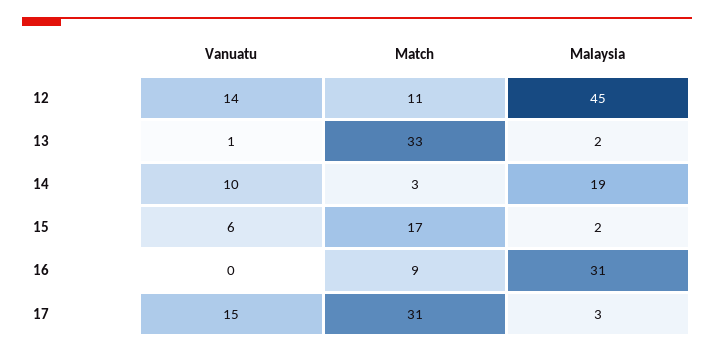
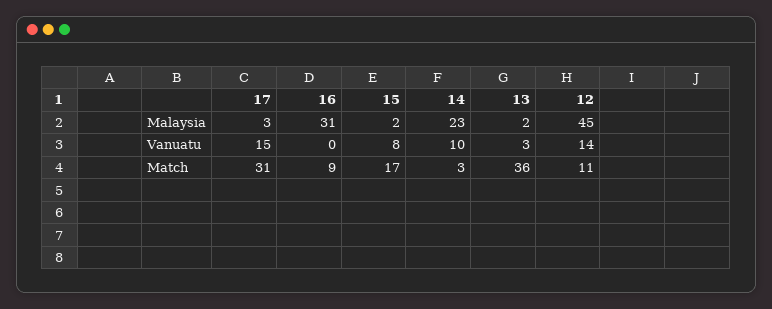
  {
    "Vanuatu": {
      "12": 14,
-     "13": 1,
+     "13": 3,
      "14": 10,
-     "15": 6,
+     "15": 8,
      "16": 0,
      "17": 15
    },
    "Match": {
      "12": 11,
-     "13": 33,
+     "13": 36,
      "14": 3,
      "15": 17,
      "16": 9,
      "17": 31
    },
    "Malaysia": {
      "12": 45,
      "13": 2,
-     "14": 19,
+     "14": 23,
      "15": 2,
      "16": 31,
      "17": 3
    }
  }

